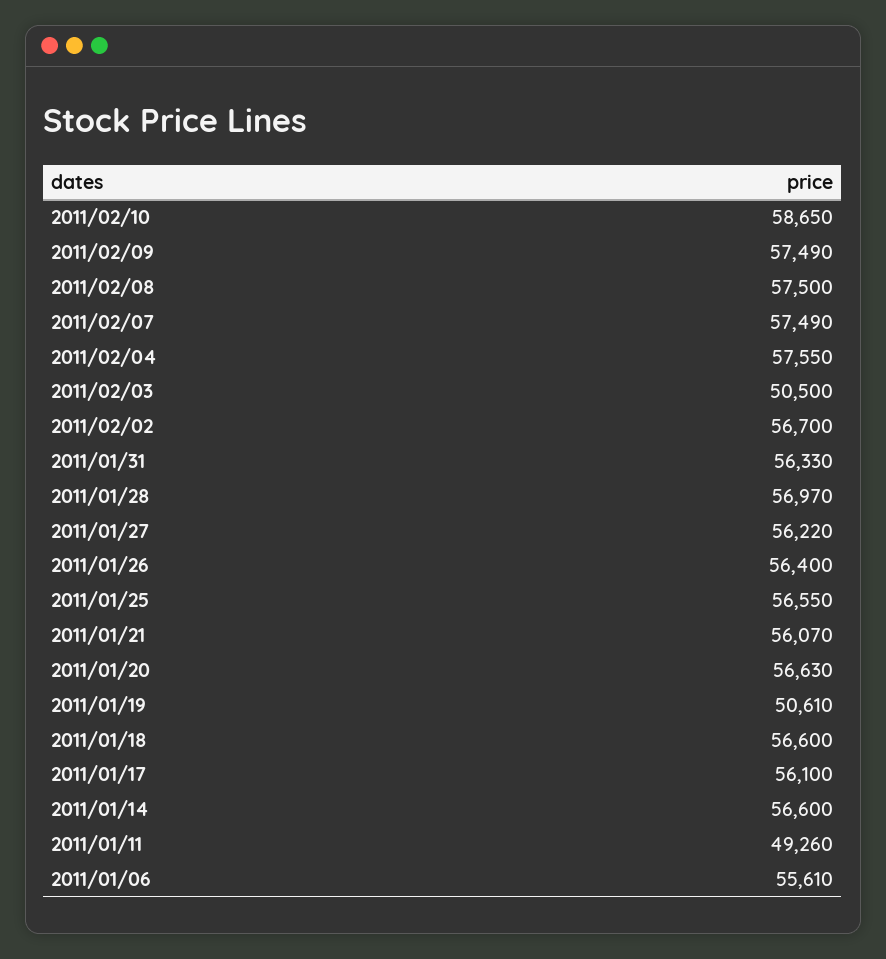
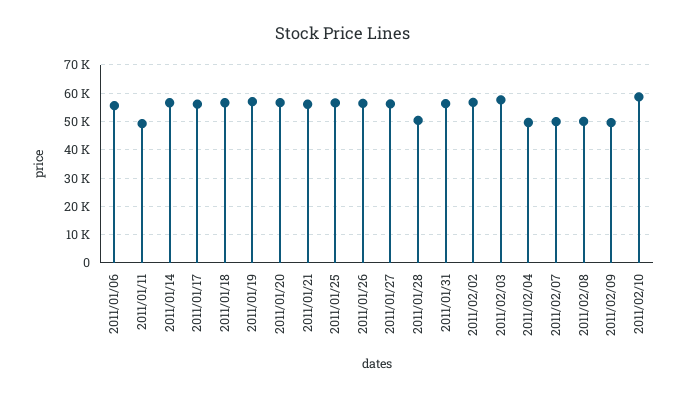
  {
    "2011/02/10": 58650,
-   "2011/02/09": 57490,
+   "2011/02/09": 50000,
-   "2011/02/08": 57500,
+   "2011/02/08": 50000,
-   "2011/02/07": 57490,
+   "2011/02/07": 50000,
-   "2011/02/04": 57550,
+   "2011/02/04": 50000,
-   "2011/02/03": 50500,
+   "2011/02/03": 57500,
    "2011/02/02": 56700,
    "2011/01/31": 56330,
-   "2011/01/28": 56970,
+   "2011/01/28": 50000,
    "2011/01/27": 56220,
    "2011/01/26": 56400,
    "2011/01/25": 56550,
    "2011/01/21": 56070,
    "2011/01/20": 56630,
-   "2011/01/19": 50610,
+   "2011/01/19": 57500,
    "2011/01/18": 56600,
    "2011/01/17": 56100,
    "2011/01/14": 56600,
    "2011/01/11": 49260,
    "2011/01/06": 55610
  }

